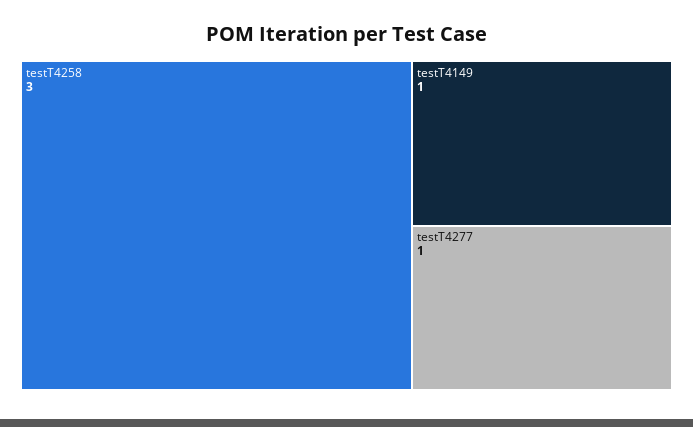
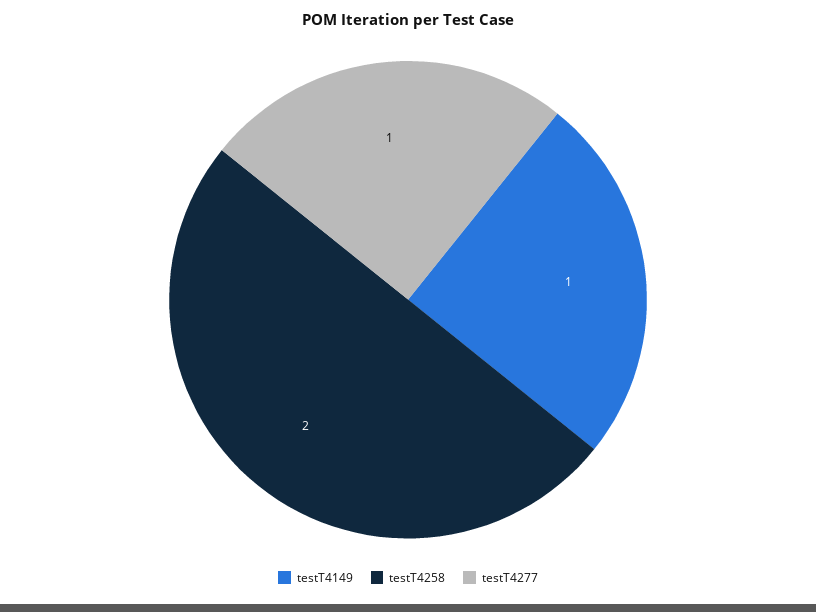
  {
-   "testT4258": 3,
+   "testT4258": 2,
    "testT4149": 1,
    "testT4277": 1
  }

